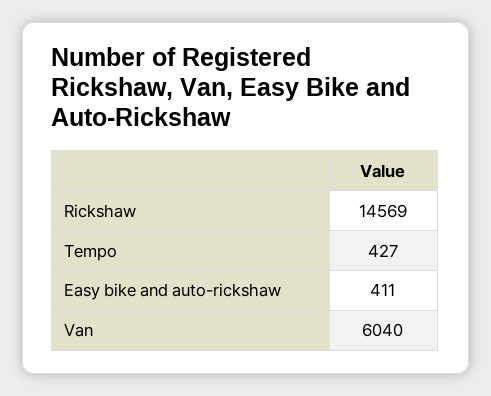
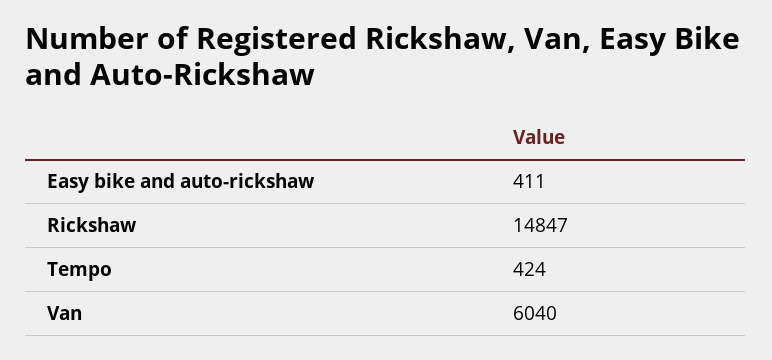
  {
-   "Rickshaw": 14569,
+   "Rickshaw": 14847,
-   "Tempo": 427,
+   "Tempo": 424,
    "Easy bike and auto-rickshaw": 411,
    "Van": 6040
  }

